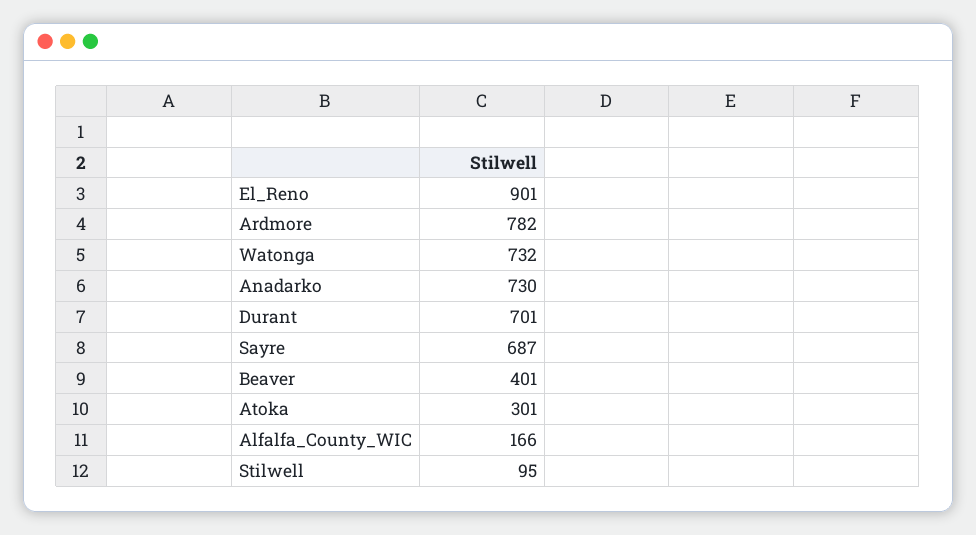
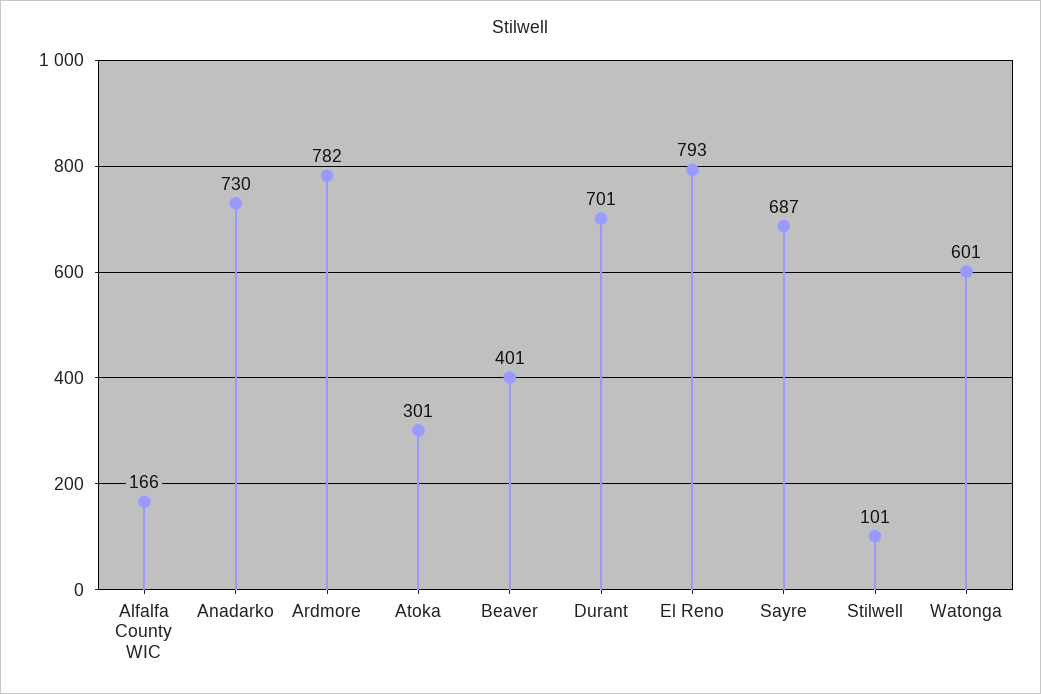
  {
-   "El_Reno": 901,
+   "El_Reno": 793,
    "Ardmore": 782,
-   "Watonga": 732,
+   "Watonga": 601,
    "Anadarko": 730,
    "Durant": 701,
    "Sayre": 687,
    "Beaver": 401,
    "Atoka": 301,
    "Alfalfa_County_WIC": 166,
-   "Stilwell": 95
+   "Stilwell": 101
  }

